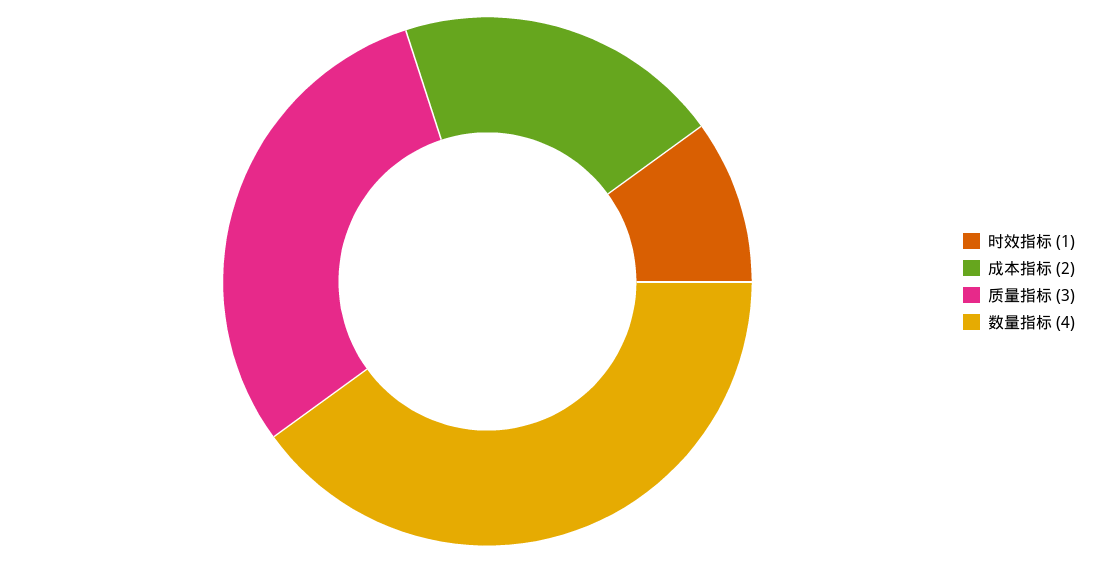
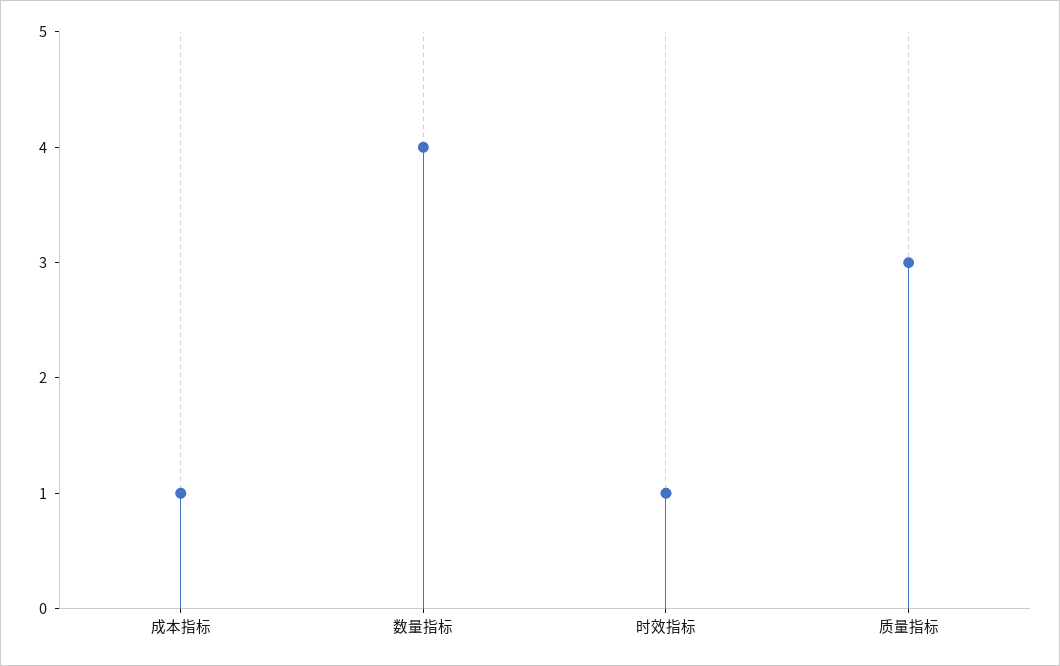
  {
    "时效指标": 1,
-   "成本指标": 2,
+   "成本指标": 1,
    "质量指标": 3,
    "数量指标": 4
  }

